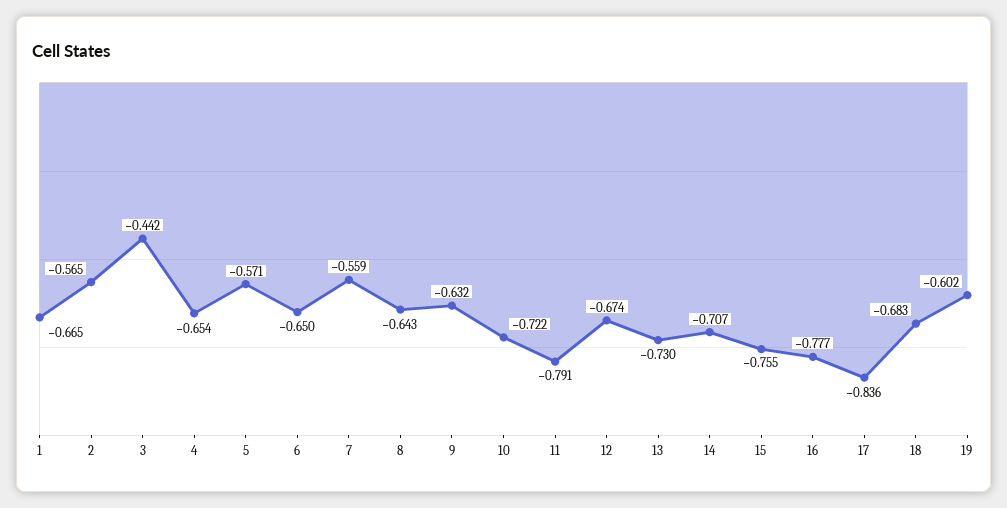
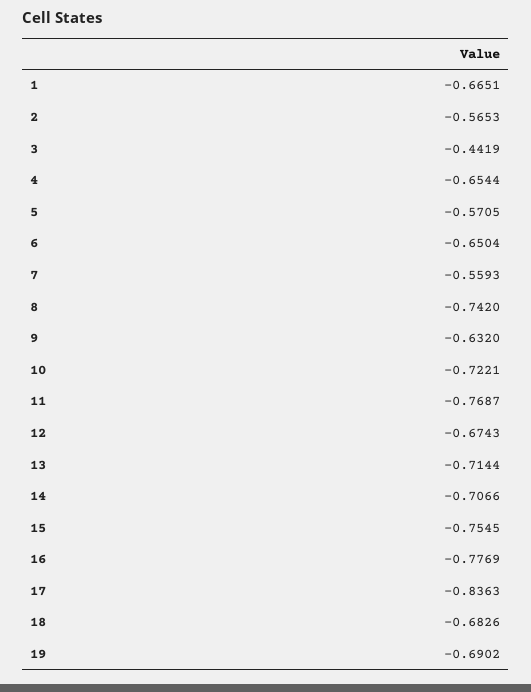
  {
    "1": -0.6651,
    "2": -0.5653,
    "3": -0.4419,
    "4": -0.6544,
    "5": -0.5705,
    "6": -0.6504,
    "7": -0.5593,
-   "8": -0.643,
+   "8": -0.742,
    "9": -0.632,
    "10": -0.7221,
-   "11": -0.791,
+   "11": -0.7687,
    "12": -0.6743,
-   "13": -0.73,
+   "13": -0.7144,
    "14": -0.7066,
    "15": -0.7545,
    "16": -0.7769,
    "17": -0.8363,
    "18": -0.6826,
-   "19": -0.602
+   "19": -0.6902
  }

